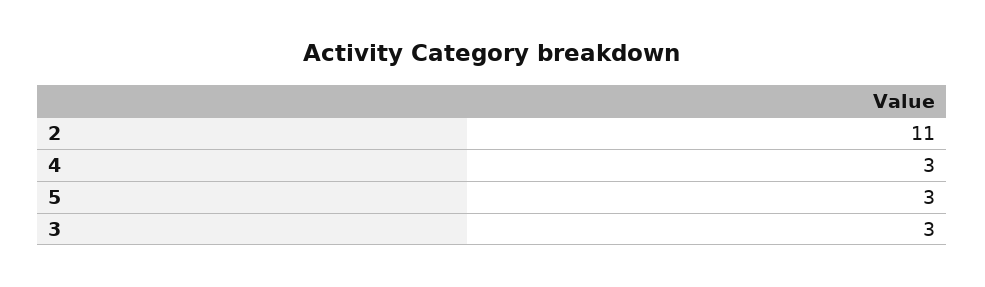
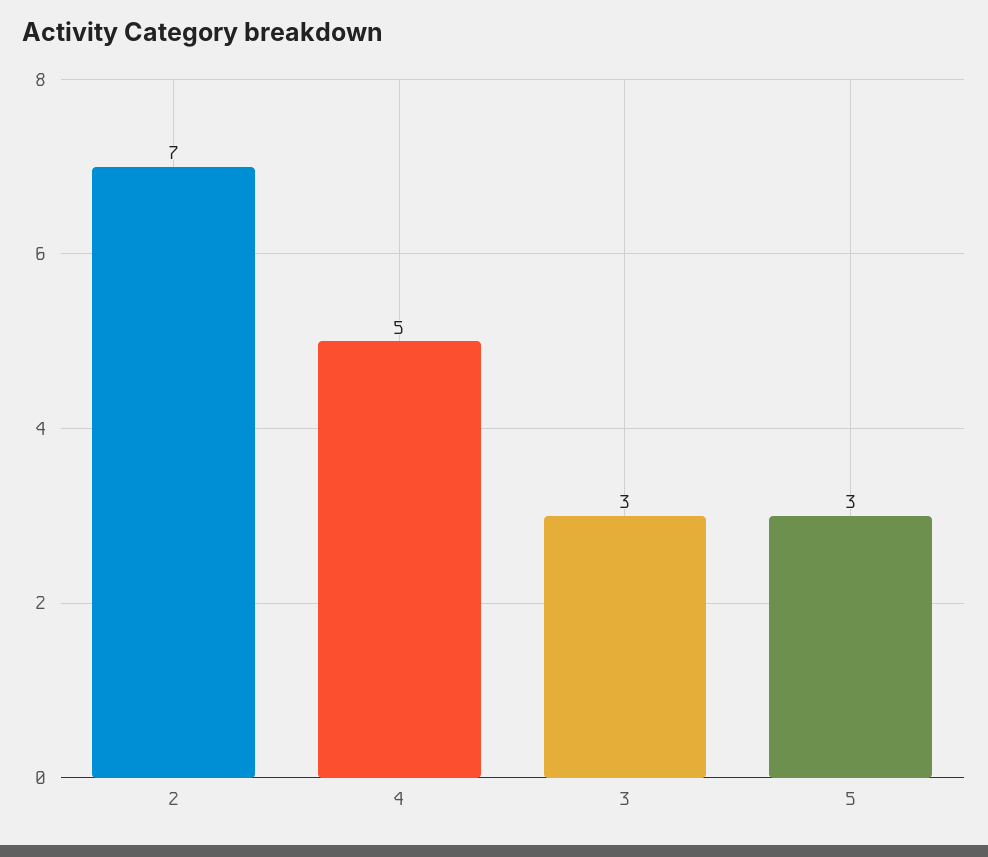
  {
-   "2": 11,
+   "2": 7,
-   "4": 3,
+   "4": 5,
    "5": 3,
    "3": 3
  }

